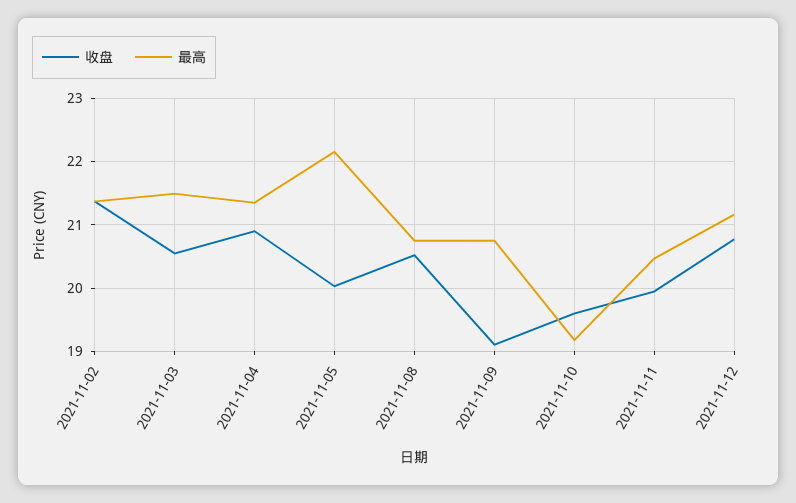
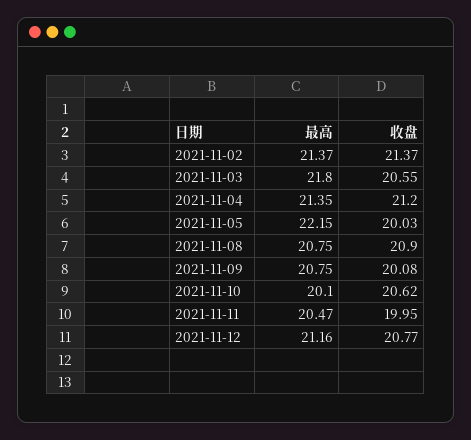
  {
    "收盘": {
      "2021-11-02": 21.37,
      "2021-11-03": 20.55,
-     "2021-11-04": 20.9,
+     "2021-11-04": 21.2,
      "2021-11-05": 20.03,
-     "2021-11-08": 20.5,
+     "2021-11-08": 20.9,
-     "2021-11-09": 19.1,
+     "2021-11-09": 20.08,
-     "2021-11-10": 19.6,
+     "2021-11-10": 20.62,
      "2021-11-11": 19.95,
      "2021-11-12": 20.77
    },
    "最高": {
      "2021-11-02": 21.37,
-     "2021-11-03": 21.5,
+     "2021-11-03": 21.8,
      "2021-11-04": 21.35,
      "2021-11-05": 22.15,
      "2021-11-08": 20.75,
      "2021-11-09": 20.75,
-     "2021-11-10": 19.2,
+     "2021-11-10": 20.1,
      "2021-11-11": 20.47,
      "2021-11-12": 21.16
    }
  }

